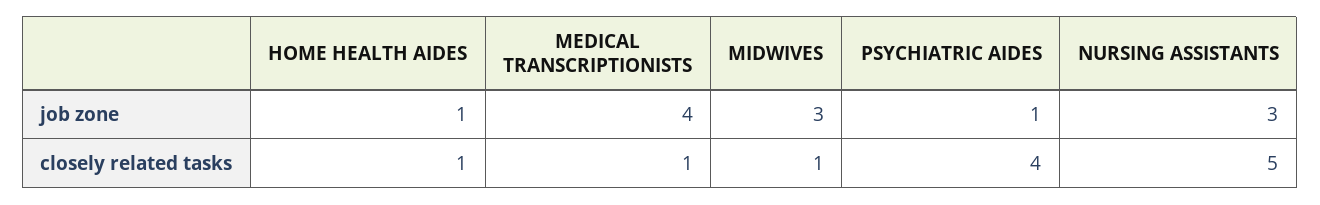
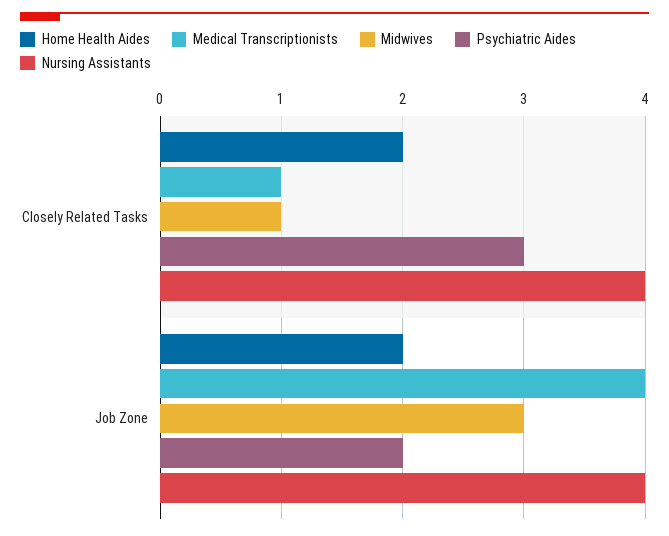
  {
    "HOME HEALTH AIDES": {
-     "job zone": 1,
+     "job zone": 2,
-     "closely related tasks": 1
+     "closely related tasks": 2
    },
    "MEDICAL TRANSCRIPTIONISTS": {
      "job zone": 4,
      "closely related tasks": 1
    },
    "MIDWIVES": {
      "job zone": 3,
      "closely related tasks": 1
    },
    "PSYCHIATRIC AIDES": {
-     "job zone": 1,
+     "job zone": 2,
-     "closely related tasks": 4
+     "closely related tasks": 3
    },
    "NURSING ASSISTANTS": {
-     "job zone": 3,
+     "job zone": 4,
-     "closely related tasks": 5
+     "closely related tasks": 4
    }
  }

